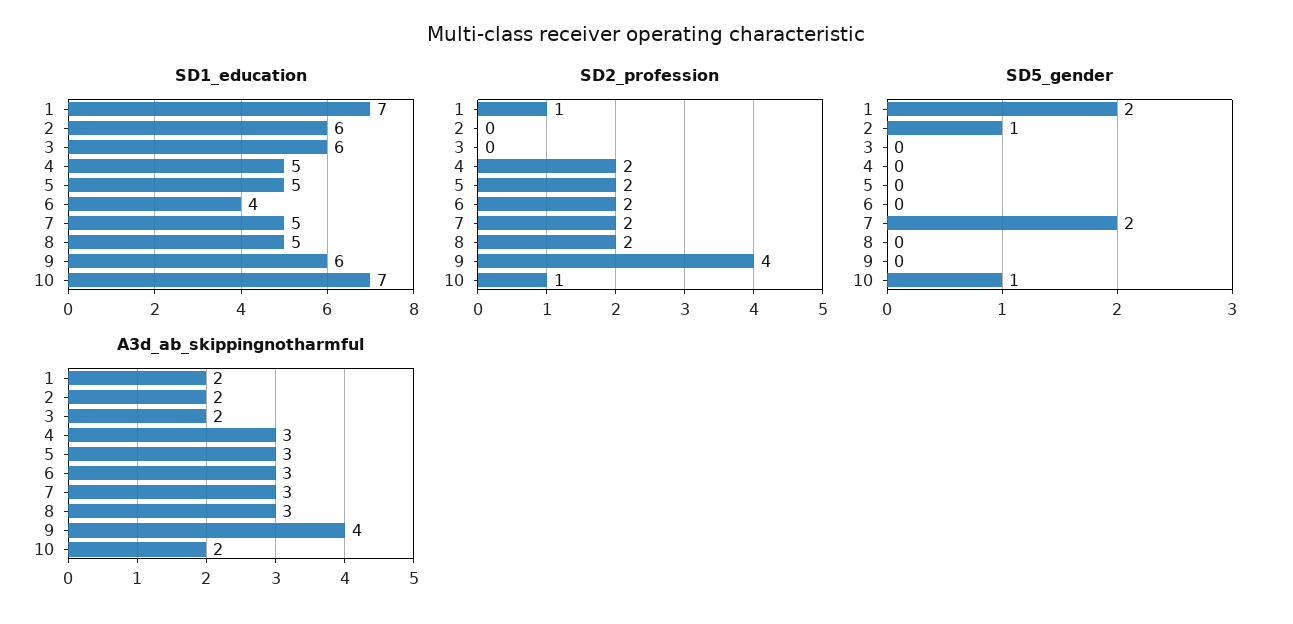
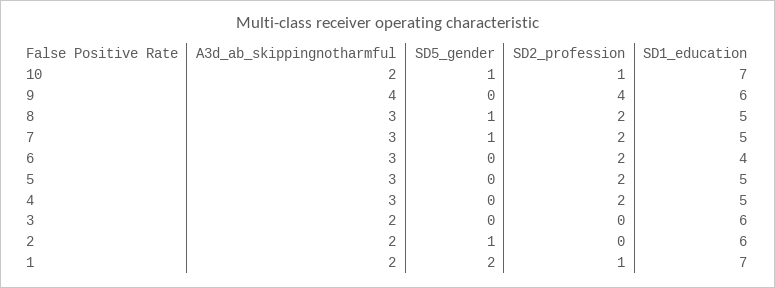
  {
    "SD1_education": {
      "1": 7,
      "2": 6,
      "3": 6,
      "4": 5,
      "5": 5,
      "6": 4,
      "7": 5,
      "8": 5,
      "9": 6,
      "10": 7
    },
    "SD2_profession": {
      "1": 1,
      "2": 0,
      "3": 0,
      "4": 2,
      "5": 2,
      "6": 2,
      "7": 2,
      "8": 2,
      "9": 4,
      "10": 1
    },
    "SD5_gender": {
      "1": 2,
      "2": 1,
      "3": 0,
      "4": 0,
      "5": 0,
      "6": 0,
-     "7": 2,
+     "7": 1,
-     "8": 0,
+     "8": 1,
      "9": 0,
      "10": 1
    },
    "A3d_ab_skippingnotharmful": {
      "1": 2,
      "2": 2,
      "3": 2,
      "4": 3,
      "5": 3,
      "6": 3,
      "7": 3,
      "8": 3,
      "9": 4,
      "10": 2
    }
  }

